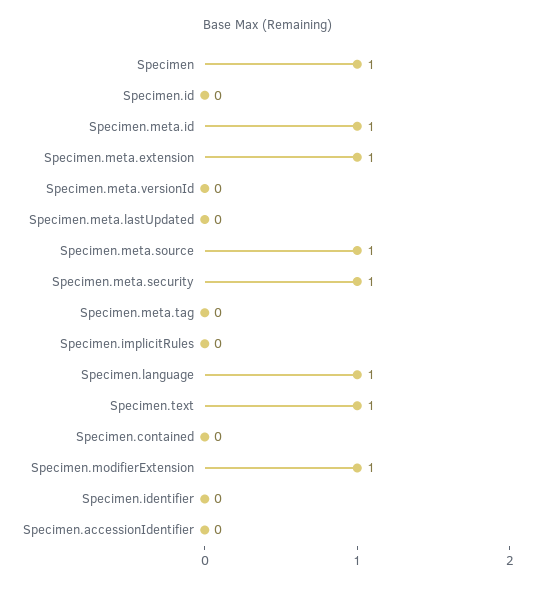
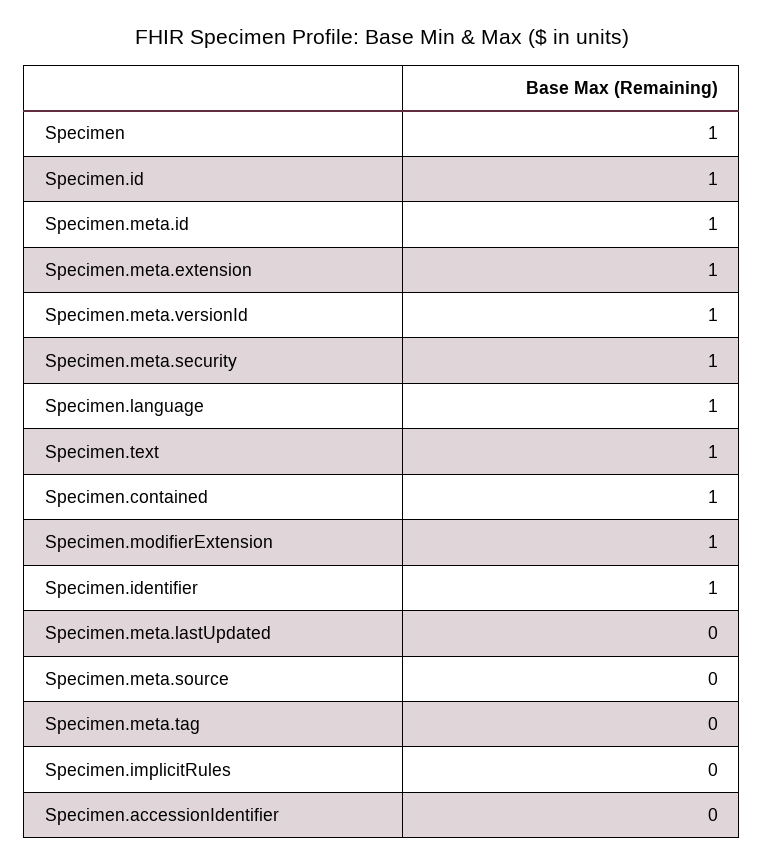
  {
    "Specimen": 1,
-   "Specimen.id": 0,
+   "Specimen.id": 1,
    "Specimen.meta.id": 1,
    "Specimen.meta.extension": 1,
-   "Specimen.meta.versionId": 0,
+   "Specimen.meta.versionId": 1,
    "Specimen.meta.lastUpdated": 0,
-   "Specimen.meta.source": 1,
+   "Specimen.meta.source": 0,
    "Specimen.meta.security": 1,
    "Specimen.meta.tag": 0,
    "Specimen.implicitRules": 0,
    "Specimen.language": 1,
    "Specimen.text": 1,
-   "Specimen.contained": 0,
+   "Specimen.contained": 1,
    "Specimen.modifierExtension": 1,
-   "Specimen.identifier": 0,
+   "Specimen.identifier": 1,
    "Specimen.accessionIdentifier": 0
  }

